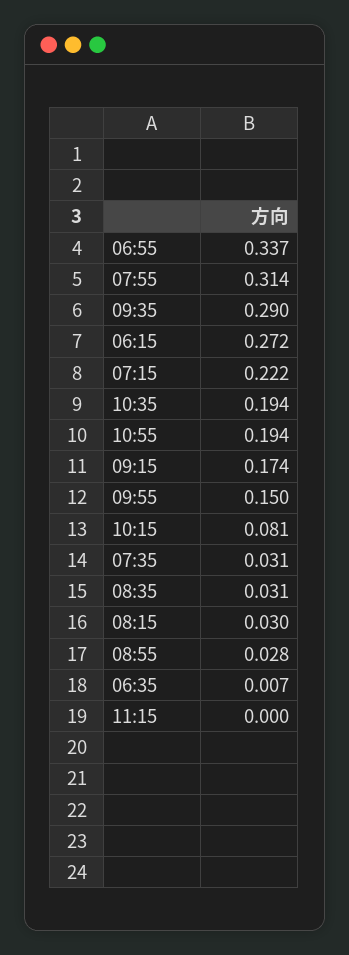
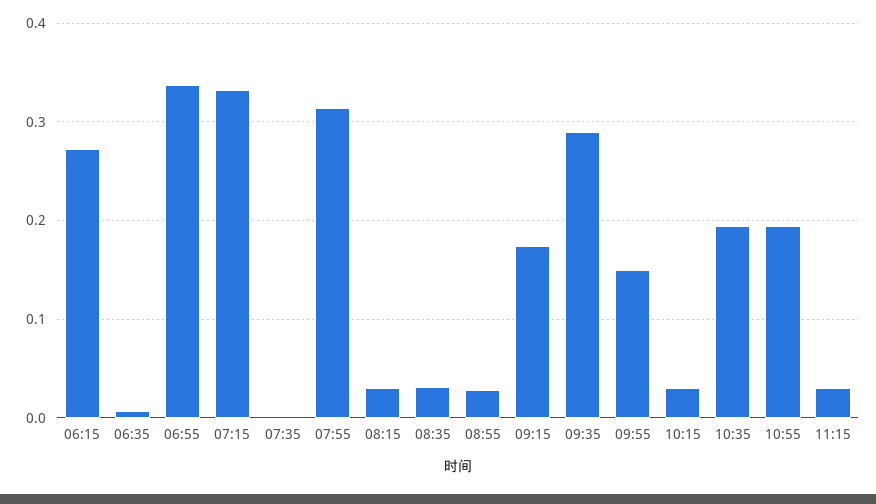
  {
    "06:55": 0.337,
    "07:55": 0.314,
    "09:35": 0.29,
    "06:15": 0.272,
-   "07:15": 0.222,
+   "07:15": 0.33,
    "10:35": 0.194,
    "10:55": 0.194,
    "09:15": 0.174,
    "09:55": 0.15,
-   "10:15": 0.081,
+   "10:15": 0.03,
-   "07:35": 0.031,
+   "07:35": 0,
    "08:35": 0.031,
    "08:15": 0.03,
    "08:55": 0.028,
    "06:35": 0.007,
-   "11:15": 0
+   "11:15": 0.03
  }

